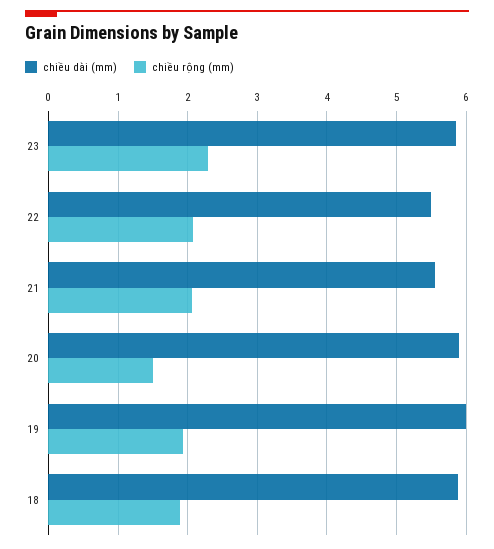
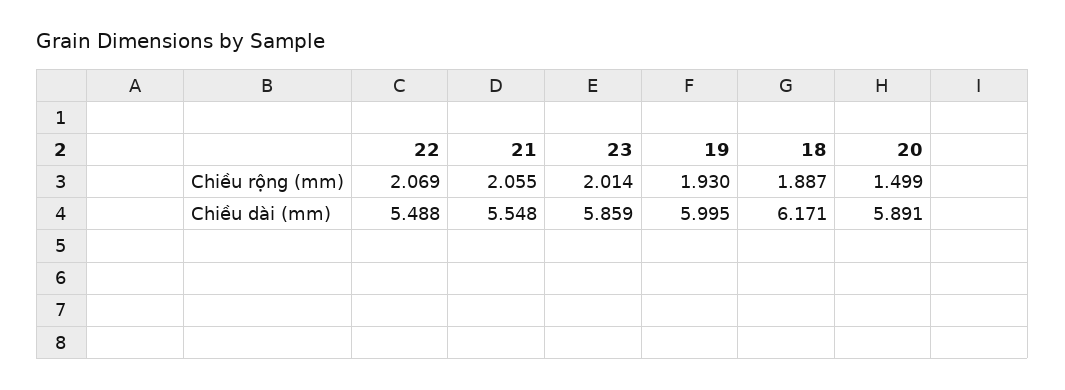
  {
    "chiều dài (mm)": {
      "23": 5.859,
      "22": 5.488,
      "21": 5.548,
      "20": 5.891,
      "19": 5.995,
-     "18": 5.9
+     "18": 6.171
    },
    "chiều rộng (mm)": {
-     "23": 2.3,
+     "23": 2.014,
      "22": 2.069,
      "21": 2.055,
      "20": 1.499,
      "19": 1.93,
      "18": 1.887
    }
  }

